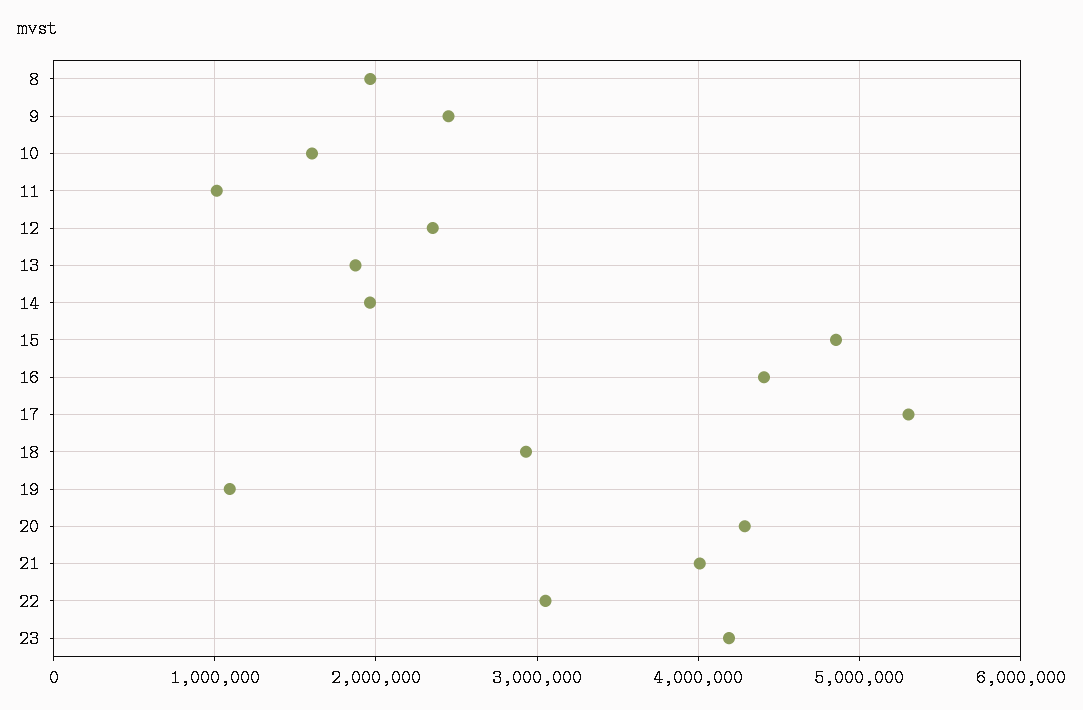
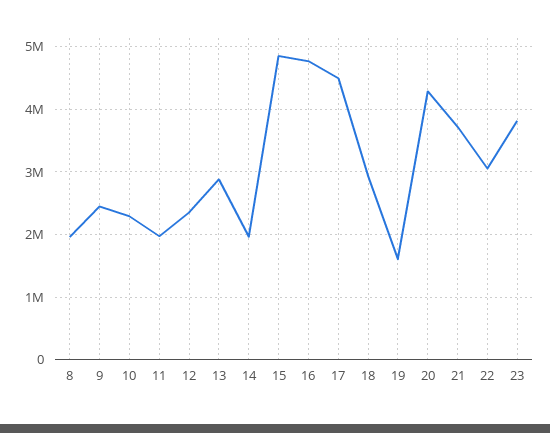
  {
    "8": 2000000,
    "9": 2500000,
-   "10": 1600000,
+   "10": 2300000,
-   "11": 1000000,
+   "11": 2000000,
    "12": 2400000,
-   "13": 1900000,
+   "13": 2900000,
    "14": 2000000,
    "15": 4900000,
-   "16": 4400000,
+   "16": 4800000,
-   "17": 5300000,
+   "17": 4500000,
    "18": 2900000,
-   "19": 1100000,
+   "19": 1600000,
    "20": 4300000,
-   "21": 4000000,
+   "21": 3700000,
    "22": 3100000,
-   "23": 4200000
+   "23": 3800000
  }

